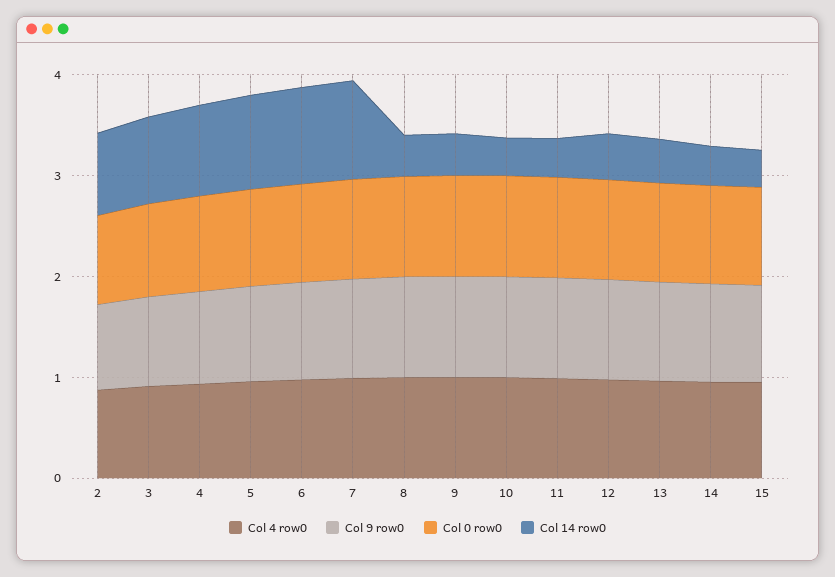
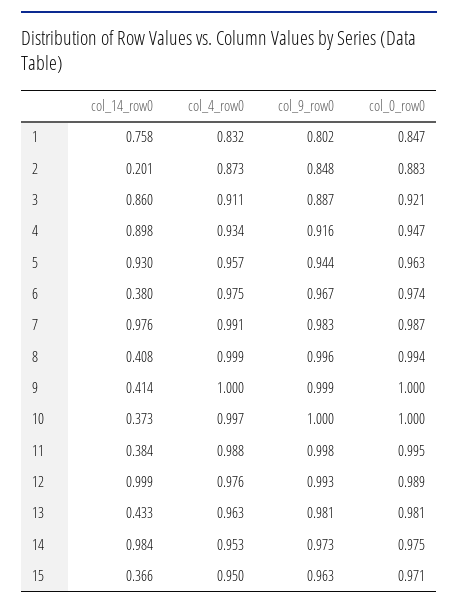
  {
    "Col 4 row0": {
      "2": 0.873,
      "3": 0.911,
      "4": 0.934,
      "5": 0.957,
      "6": 0.975,
      "7": 0.991,
      "8": 0.999,
      "9": 1,
      "10": 0.997,
      "11": 0.988,
      "12": 0.976,
      "13": 0.963,
      "14": 0.953,
-     "15": 0.95
+     "15": 0.95,
+     "1": 0.832
    },
    "Col 9 row0": {
      "2": 0.848,
      "3": 0.887,
      "4": 0.916,
      "5": 0.944,
      "6": 0.967,
      "7": 0.983,
      "8": 0.996,
      "9": 0.999,
      "10": 1,
      "11": 0.998,
      "12": 0.993,
      "13": 0.981,
      "14": 0.973,
-     "15": 0.963
+     "15": 0.963,
+     "1": 0.802
    },
    "Col 0 row0": {
      "2": 0.883,
      "3": 0.921,
      "4": 0.947,
      "5": 0.963,
      "6": 0.974,
      "7": 0.987,
      "8": 0.994,
      "9": 1,
      "10": 1,
      "11": 0.995,
      "12": 0.989,
      "13": 0.981,
      "14": 0.975,
-     "15": 0.971
+     "15": 0.971,
+     "1": 0.847
    },
    "Col 14 row0": {
-     "2": 0.8,
+     "2": 0.201,
      "3": 0.86,
      "4": 0.898,
      "5": 0.93,
-     "6": 1,
+     "6": 0.38,
      "7": 0.976,
      "8": 0.408,
      "9": 0.414,
      "10": 0.373,
      "11": 0.384,
-     "12": 0.4,
+     "12": 0.999,
      "13": 0.433,
-     "14": 0.4,
+     "14": 0.984,
-     "15": 0.366
+     "15": 0.366,
+     "1": 0.758
    }
  }

